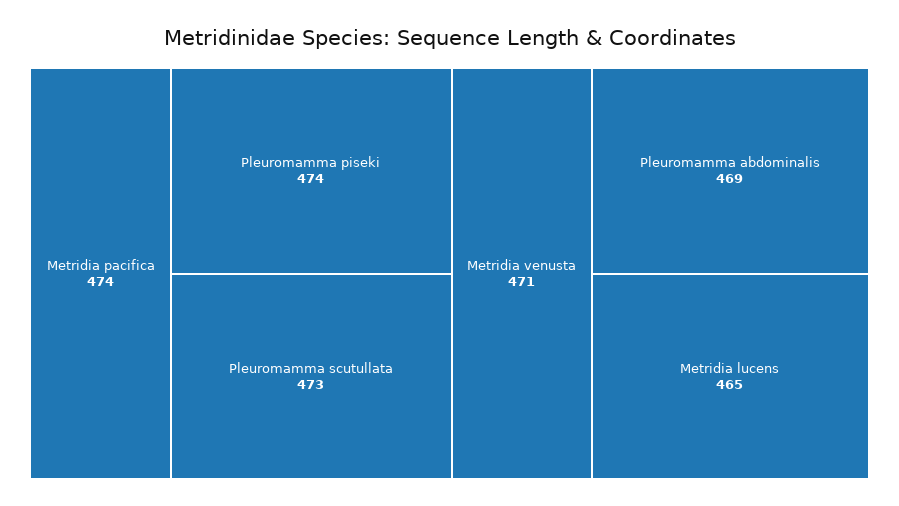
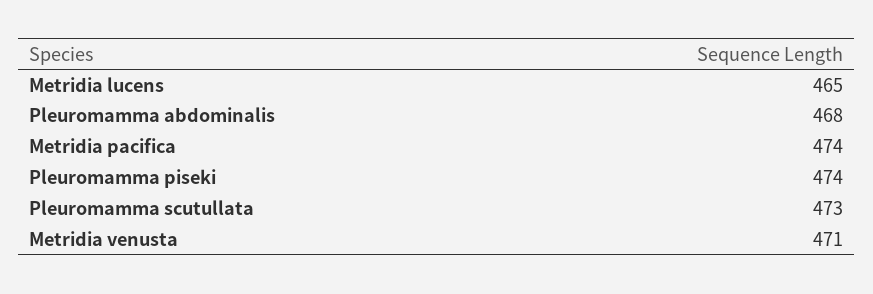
  {
    "Metridia pacifica": 474,
    "Pleuromamma piseki": 474,
    "Pleuromamma scutullata": 473,
    "Metridia venusta": 471,
-   "Pleuromamma abdominalis": 469,
+   "Pleuromamma abdominalis": 468,
    "Metridia lucens": 465
  }

